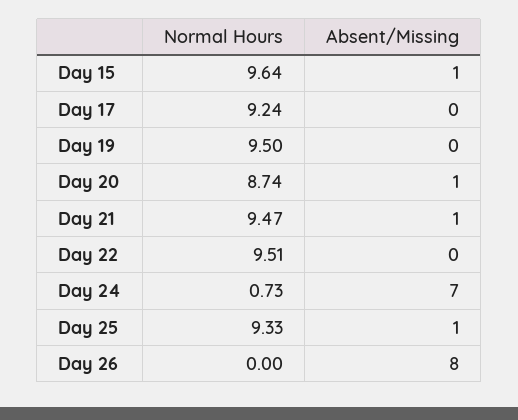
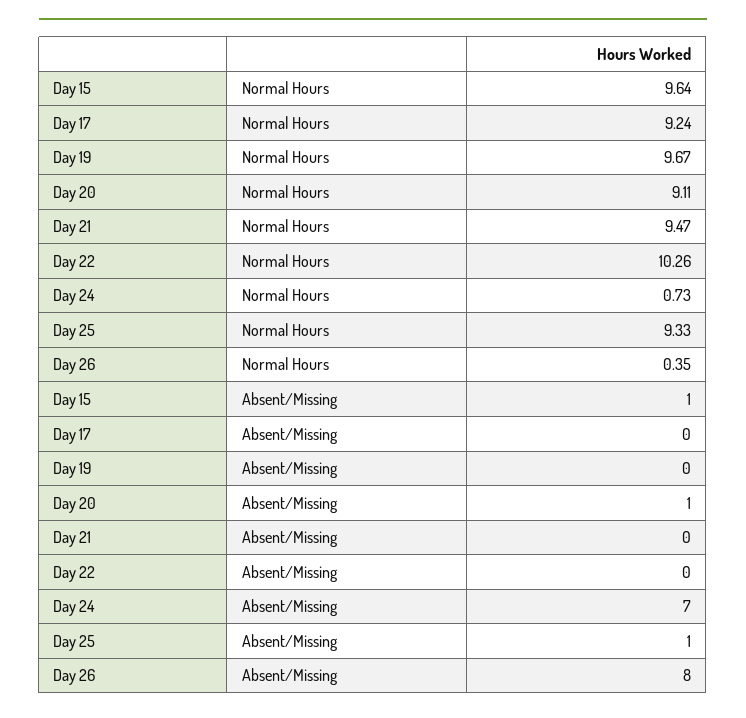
  {
    "Normal Hours": {
      "Day 15": 9.64,
      "Day 17": 9.24,
-     "Day 19": 9.5,
+     "Day 19": 9.67,
-     "Day 20": 8.74,
+     "Day 20": 9.11,
      "Day 21": 9.47,
-     "Day 22": 9.51,
+     "Day 22": 10.26,
      "Day 24": 0.73,
      "Day 25": 9.33,
-     "Day 26": 0
+     "Day 26": 0.35
    },
    "Absent/Missing": {
      "Day 15": 1,
      "Day 17": 0,
      "Day 19": 0,
      "Day 20": 1,
-     "Day 21": 1,
+     "Day 21": 0,
      "Day 22": 0,
      "Day 24": 7,
      "Day 25": 1,
      "Day 26": 8
    }
  }

